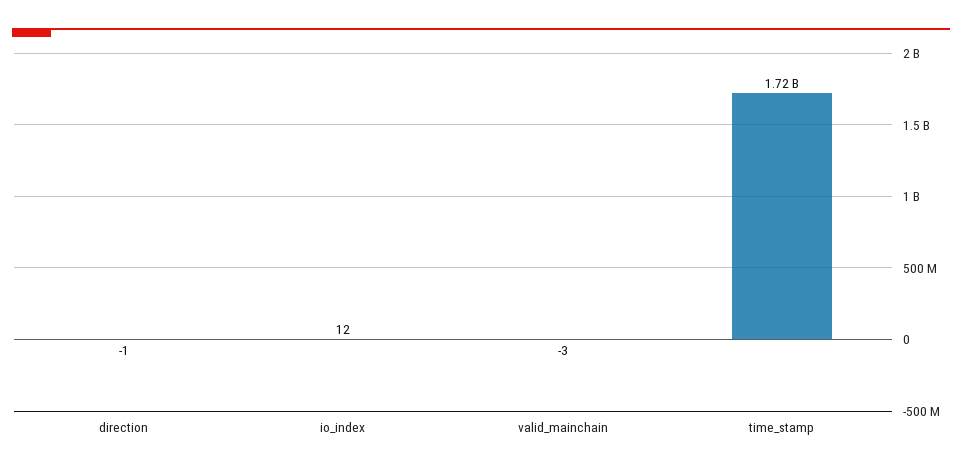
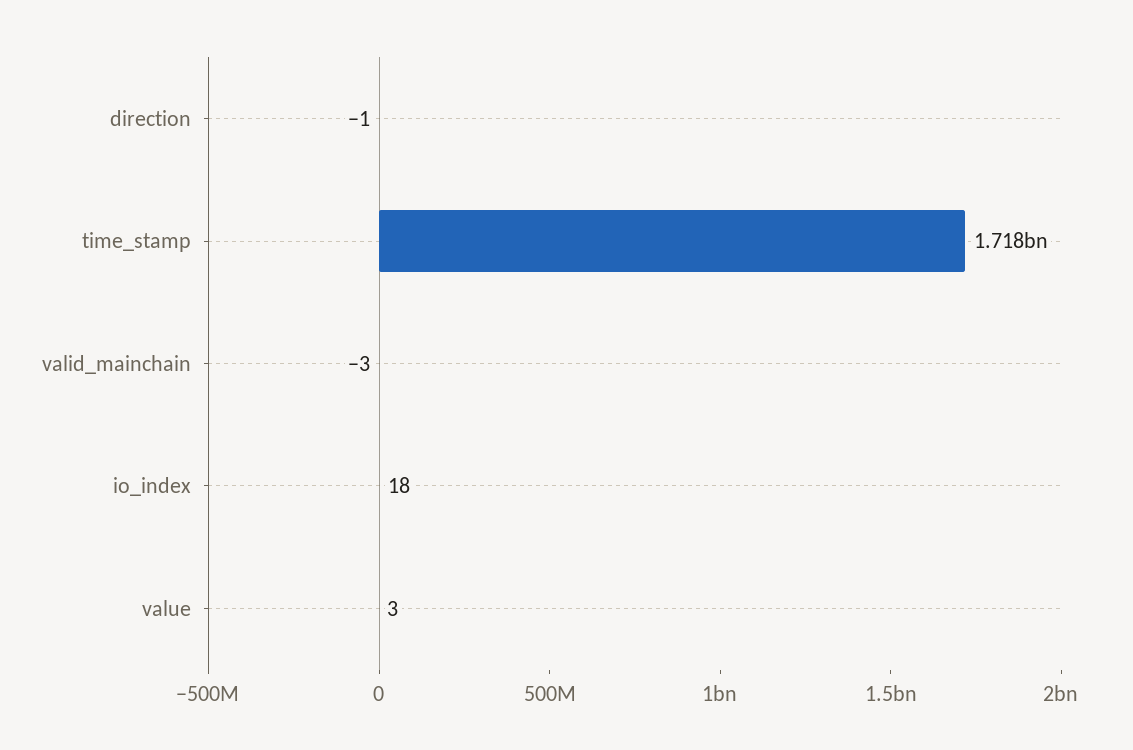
  {
    "direction": -1,
-   "io_index": 12,
+   "io_index": 18,
    "valid_mainchain": -3,
-   "time_stamp": 1718000000
+   "time_stamp": 1718000000,
+   "value": 3
  }

